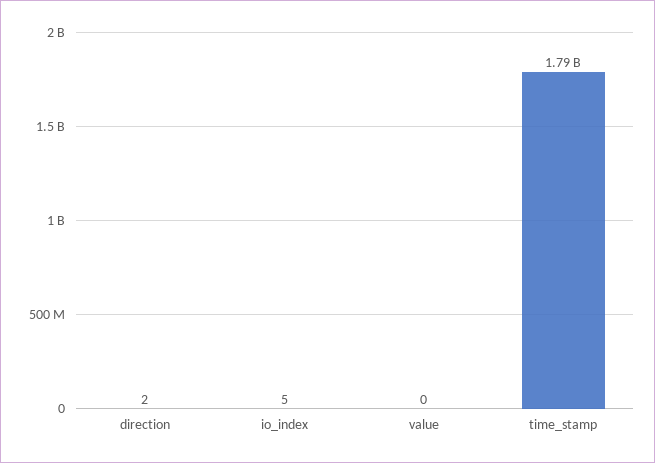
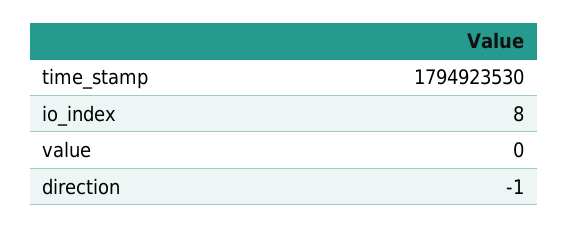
  {
-   "direction": 2,
+   "direction": -1,
-   "io_index": 5,
+   "io_index": 8,
    "value": 0,
    "time_stamp": 1794923530
  }

